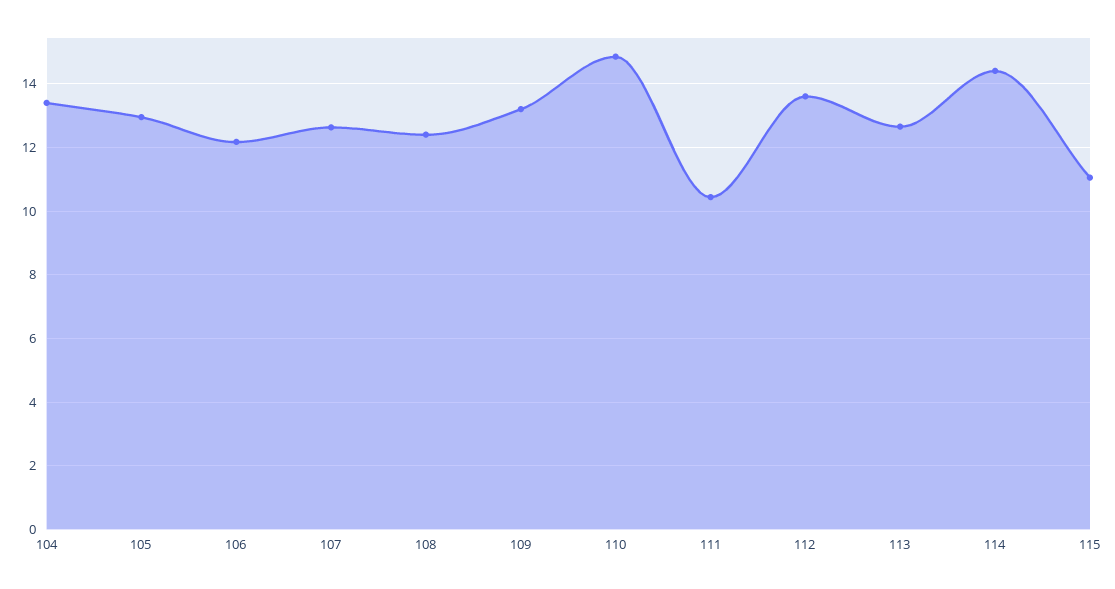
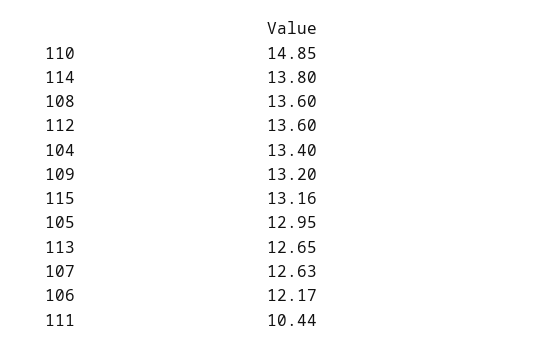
  {
    "104": 13.4,
    "105": 12.95,
    "106": 12.17,
    "107": 12.63,
-   "108": 12.4,
+   "108": 13.6,
    "109": 13.2,
    "110": 14.85,
    "111": 10.44,
    "112": 13.6,
    "113": 12.65,
-   "114": 14.4,
+   "114": 13.8,
-   "115": 11
+   "115": 13.16
  }

